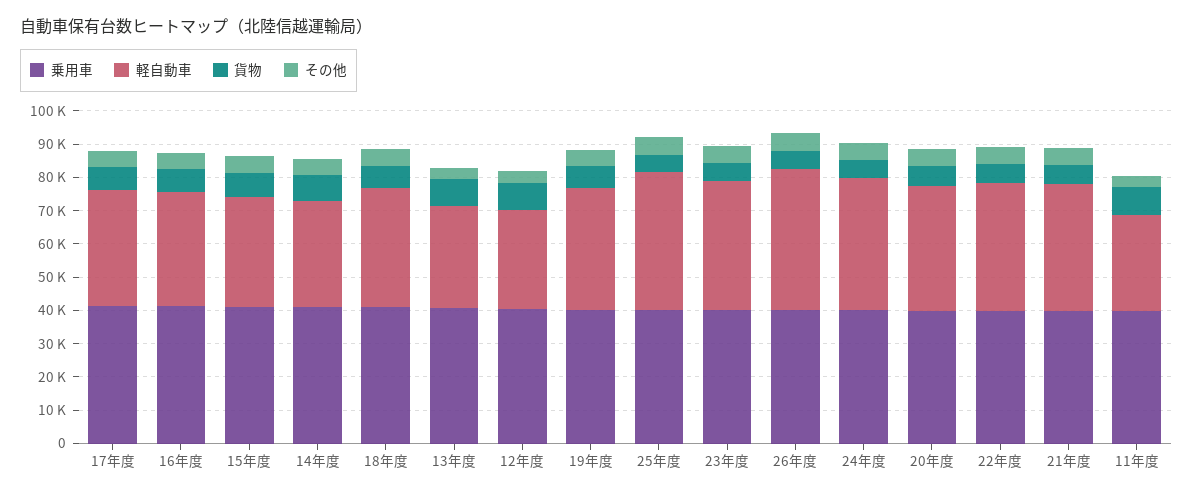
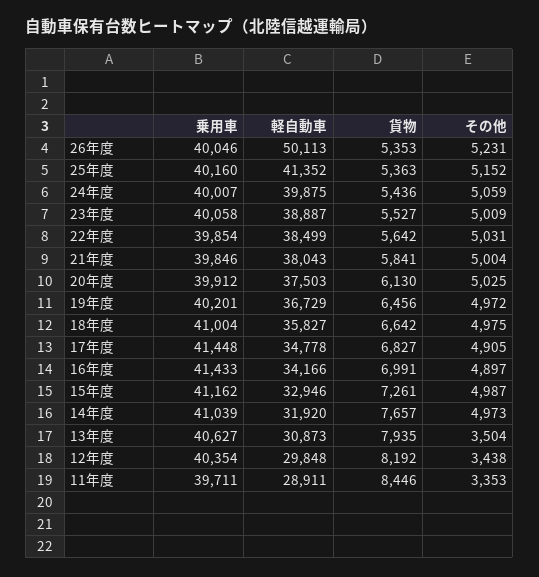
  {
    "乗用車": {
      "17年度": 41448,
      "16年度": 41433,
      "15年度": 41162,
      "14年度": 41039,
      "18年度": 41004,
      "13年度": 40627,
      "12年度": 40354,
      "19年度": 40201,
      "25年度": 40160,
      "23年度": 40058,
      "26年度": 40046,
      "24年度": 40007,
      "20年度": 39912,
      "22年度": 39854,
      "21年度": 39846,
      "11年度": 39711
    },
    "軽自動車": {
      "17年度": 34778,
      "16年度": 34166,
      "15年度": 32946,
      "14年度": 31920,
      "18年度": 35827,
      "13年度": 30873,
      "12年度": 29848,
      "19年度": 36729,
      "25年度": 41352,
      "23年度": 38887,
-     "26年度": 42500,
+     "26年度": 50113,
      "24年度": 39875,
      "20年度": 37503,
      "22年度": 38499,
      "21年度": 38043,
      "11年度": 28911
    },
    "貨物": {
      "17年度": 6827,
      "16年度": 6991,
      "15年度": 7261,
      "14年度": 7657,
      "18年度": 6642,
      "13年度": 7935,
      "12年度": 8192,
      "19年度": 6456,
      "25年度": 5363,
      "23年度": 5527,
      "26年度": 5353,
      "24年度": 5436,
      "20年度": 6130,
      "22年度": 5642,
      "21年度": 5841,
      "11年度": 8446
    },
    "その他": {
      "17年度": 4905,
      "16年度": 4897,
      "15年度": 4987,
      "14年度": 4973,
      "18年度": 4975,
      "13年度": 3504,
      "12年度": 3438,
      "19年度": 4972,
      "25年度": 5152,
      "23年度": 5009,
      "26年度": 5231,
      "24年度": 5059,
      "20年度": 5025,
      "22年度": 5031,
      "21年度": 5004,
      "11年度": 3353
    }
  }

